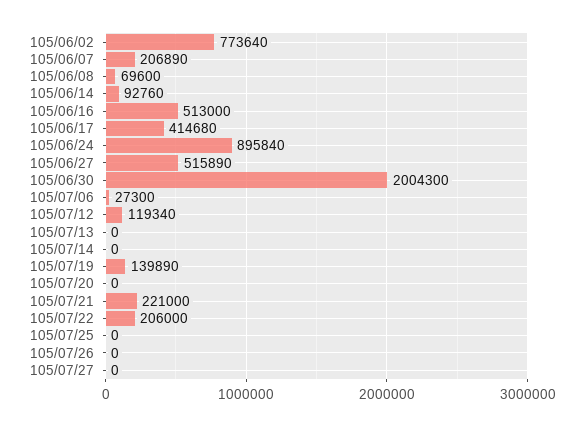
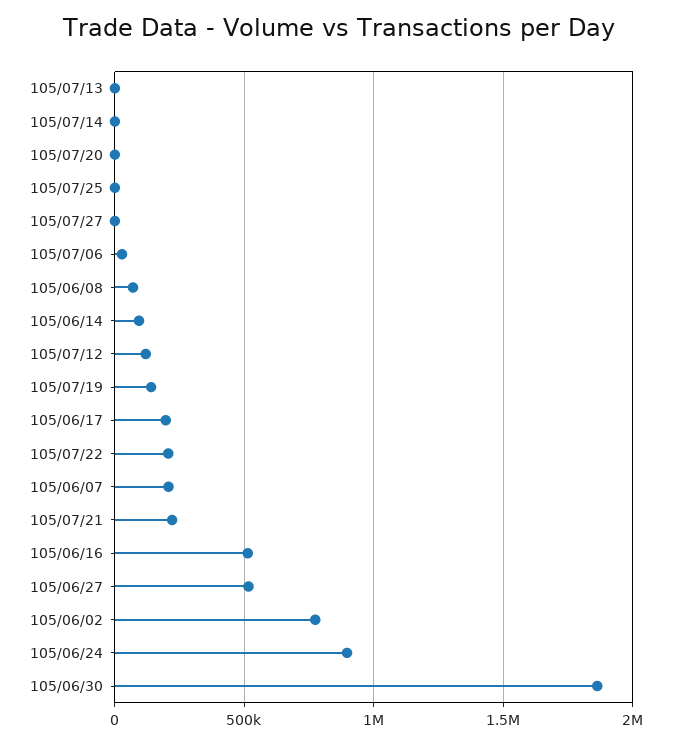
  {
    "105/06/02": 773640,
    "105/06/07": 206890,
    "105/06/08": 69600,
    "105/06/14": 92760,
    "105/06/16": 513000,
-   "105/06/17": 414680,
+   "105/06/17": 200000,
    "105/06/24": 895840,
    "105/06/27": 515890,
-   "105/06/30": 2004300,
+   "105/06/30": 1850000,
    "105/07/06": 27300,
    "105/07/12": 119340,
    "105/07/13": 0,
    "105/07/14": 0,
    "105/07/19": 139890,
    "105/07/20": 0,
    "105/07/21": 221000,
    "105/07/22": 206000,
    "105/07/25": 0,
-   "105/07/26": 0,
    "105/07/27": 0
  }

